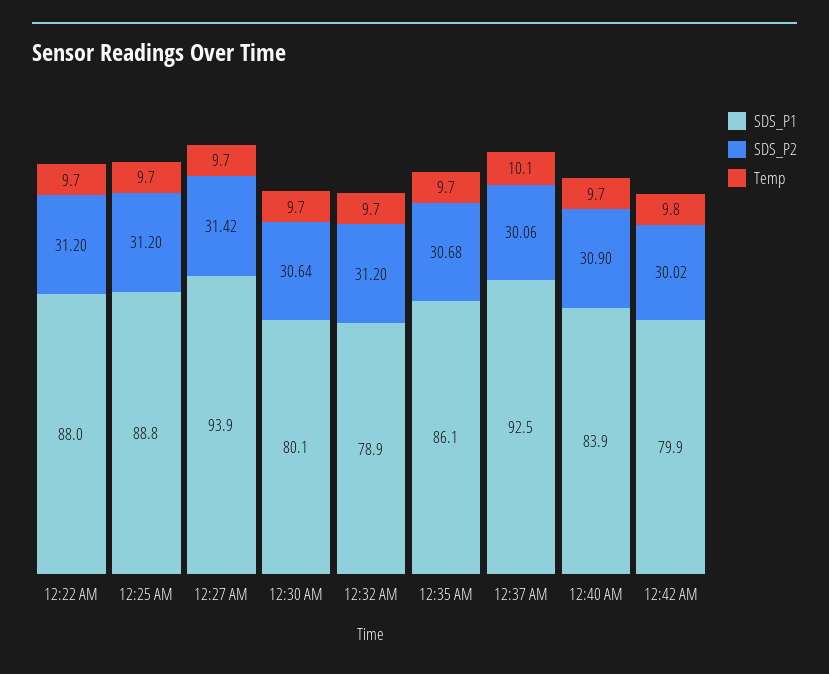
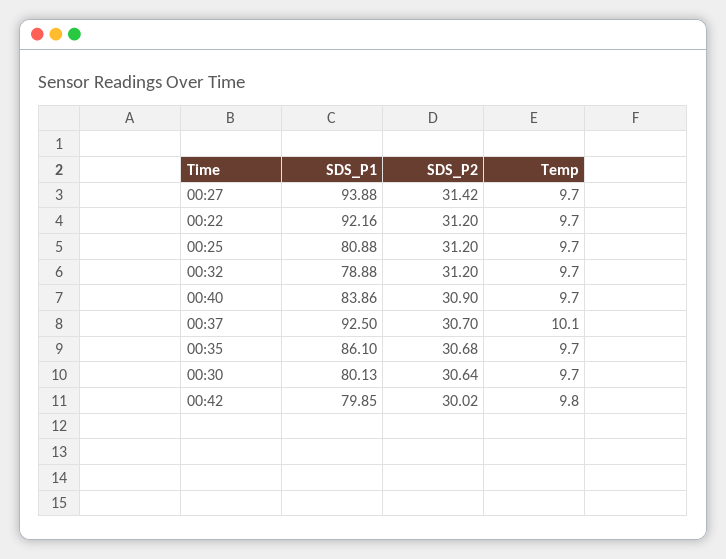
  {
    "SDS_P1": {
-     "12:22 AM": 88,
+     "12:22 AM": 92.16,
-     "12:25 AM": 88.8,
+     "12:25 AM": 80.88,
      "12:27 AM": 93.88,
      "12:30 AM": 80.13,
      "12:32 AM": 78.88,
      "12:35 AM": 86.1,
      "12:37 AM": 92.5,
      "12:40 AM": 83.86,
      "12:42 AM": 79.85
    },
    "SDS_P2": {
      "12:22 AM": 31.2,
      "12:25 AM": 31.2,
      "12:27 AM": 31.42,
      "12:30 AM": 30.64,
      "12:32 AM": 31.2,
      "12:35 AM": 30.68,
-     "12:37 AM": 30.06,
+     "12:37 AM": 30.7,
      "12:40 AM": 30.9,
      "12:42 AM": 30.02
    },
    "Temp": {
      "12:22 AM": 9.7,
      "12:25 AM": 9.7,
      "12:27 AM": 9.7,
      "12:30 AM": 9.7,
      "12:32 AM": 9.7,
      "12:35 AM": 9.7,
      "12:37 AM": 10.1,
      "12:40 AM": 9.7,
      "12:42 AM": 9.8
    }
  }

